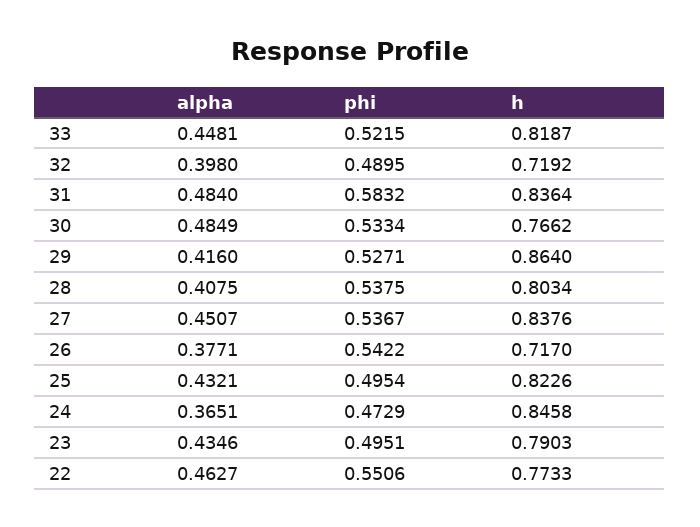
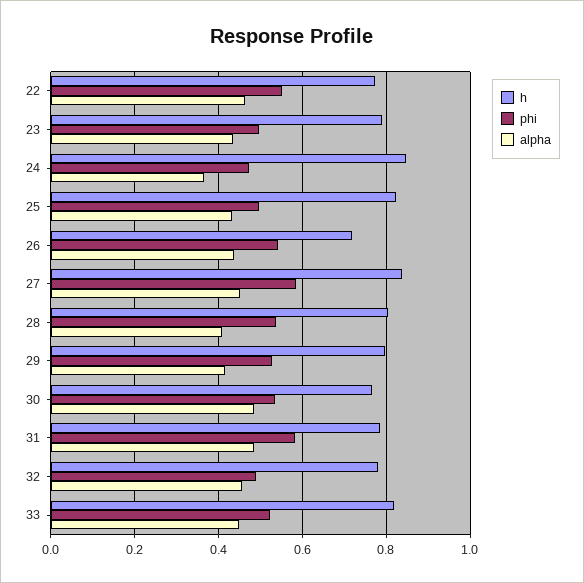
  {
    "alpha": {
      "33": 0.4481,
-     "32": 0.398,
+     "32": 0.46,
      "31": 0.484,
      "30": 0.4849,
      "29": 0.416,
      "28": 0.4075,
      "27": 0.4507,
-     "26": 0.3771,
+     "26": 0.44,
      "25": 0.4321,
      "24": 0.3651,
      "23": 0.4346,
      "22": 0.4627
    },
    "phi": {
      "33": 0.5215,
      "32": 0.4895,
      "31": 0.5832,
      "30": 0.5334,
      "29": 0.5271,
      "28": 0.5375,
-     "27": 0.5367,
+     "27": 0.58,
      "26": 0.5422,
      "25": 0.4954,
      "24": 0.4729,
      "23": 0.4951,
      "22": 0.5506
    },
    "h": {
      "33": 0.8187,
-     "32": 0.7192,
+     "32": 0.78,
-     "31": 0.8364,
+     "31": 0.78,
      "30": 0.7662,
-     "29": 0.864,
+     "29": 0.8,
      "28": 0.8034,
      "27": 0.8376,
      "26": 0.717,
      "25": 0.8226,
      "24": 0.8458,
      "23": 0.7903,
      "22": 0.7733
    }
  }

